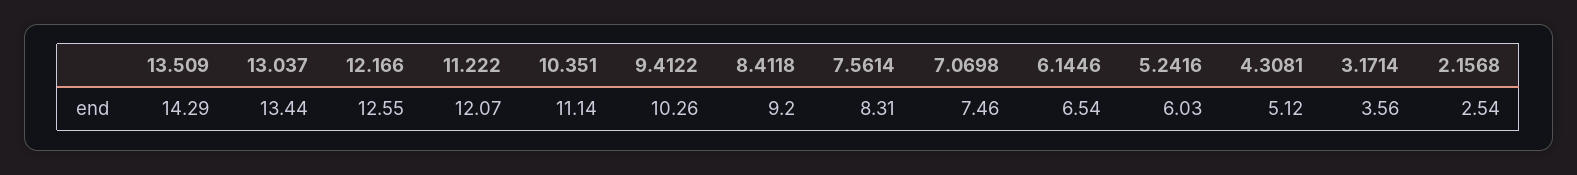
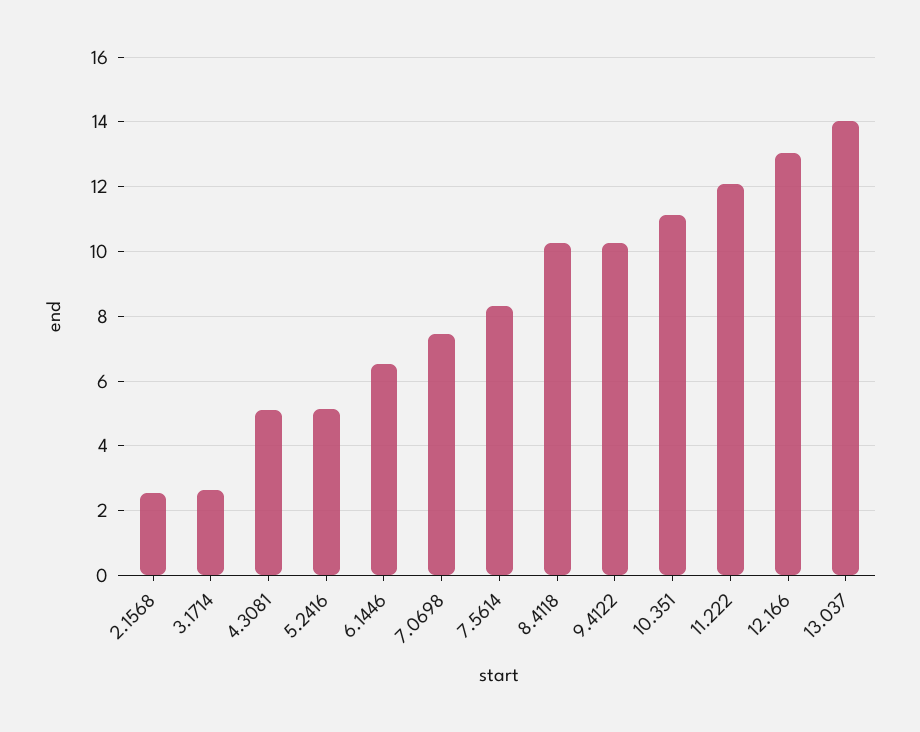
  {
-   "13.509": 14.29,
-   "13.037": 13.44,
+   "13.037": 14,
-   "12.166": 12.55,
+   "12.166": 13,
    "11.222": 12.07,
    "10.351": 11.14,
    "9.4122": 10.26,
-   "8.4118": 9.2,
+   "8.4118": 10.2,
    "7.5614": 8.31,
    "7.0698": 7.46,
    "6.1446": 6.54,
-   "5.2416": 6.03,
+   "5.2416": 5.2,
    "4.3081": 5.12,
-   "3.1714": 3.56,
+   "3.1714": 2.6,
    "2.1568": 2.54
  }

